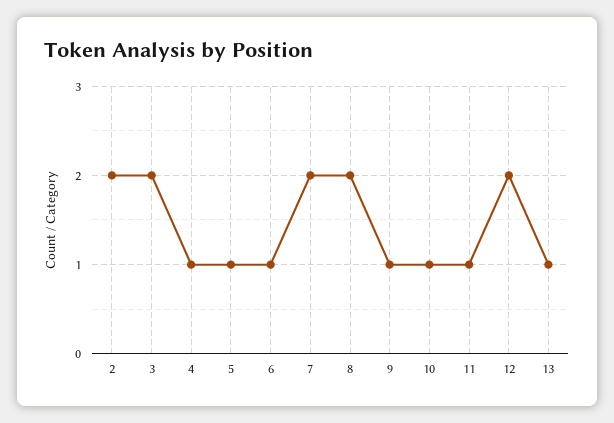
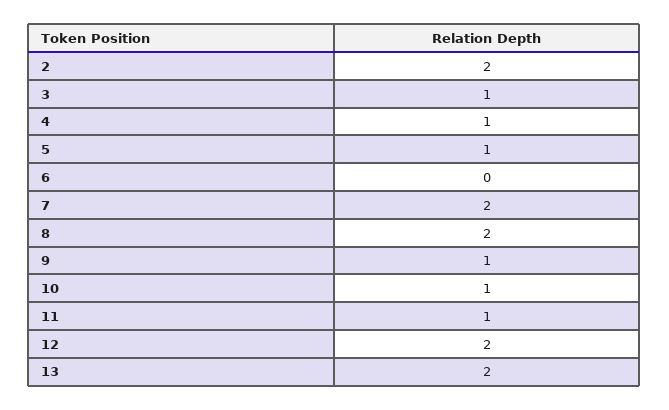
  {
    "2": 2,
-   "3": 2,
+   "3": 1,
    "4": 1,
    "5": 1,
-   "6": 1,
+   "6": 0,
    "7": 2,
    "8": 2,
    "9": 1,
    "10": 1,
    "11": 1,
    "12": 2,
-   "13": 1
+   "13": 2
  }

